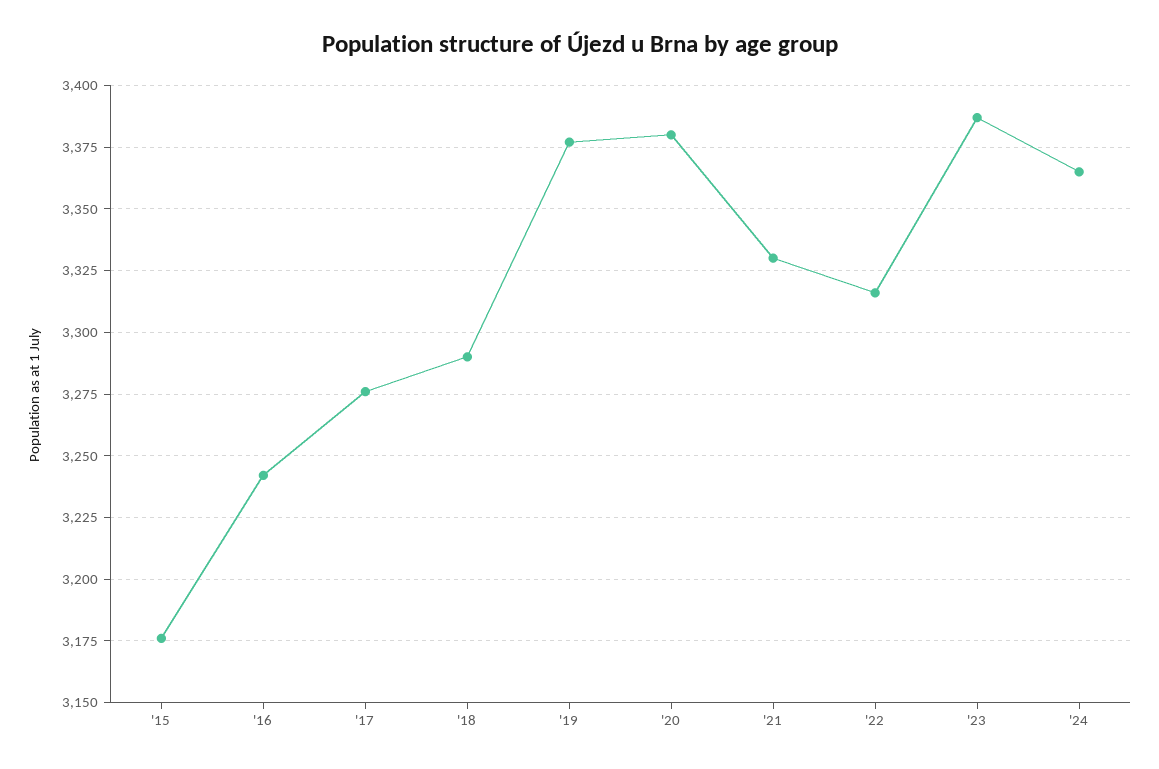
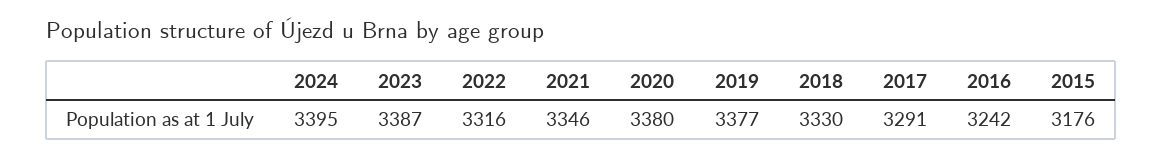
  {
    "'15": 3176,
    "'16": 3242,
-   "'17": 3275,
+   "'17": 3291,
-   "'18": 3290,
+   "'18": 3330,
    "'19": 3377,
    "'20": 3380,
-   "'21": 3330,
+   "'21": 3346,
    "'22": 3316,
    "'23": 3387,
-   "'24": 3365
+   "'24": 3395
  }

